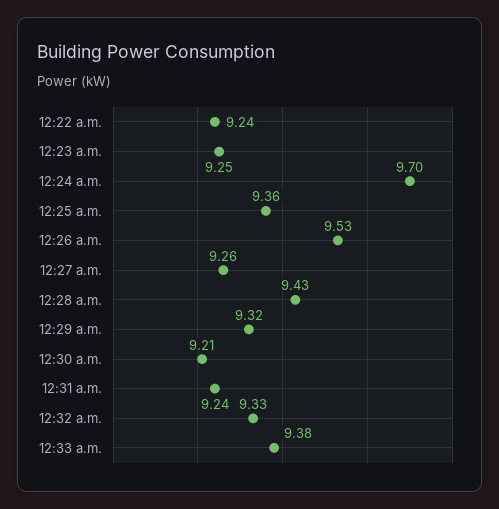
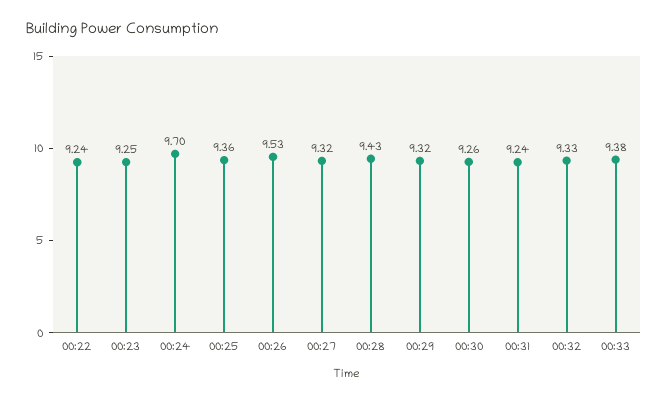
  {
    "12:22 a.m.": 9.24,
    "12:23 a.m.": 9.25,
    "12:24 a.m.": 9.7,
    "12:25 a.m.": 9.36,
    "12:26 a.m.": 9.53,
-   "12:27 a.m.": 9.26,
+   "12:27 a.m.": 9.32,
    "12:28 a.m.": 9.43,
    "12:29 a.m.": 9.32,
-   "12:30 a.m.": 9.21,
+   "12:30 a.m.": 9.26,
    "12:31 a.m.": 9.24,
    "12:32 a.m.": 9.33,
    "12:33 a.m.": 9.38
  }

